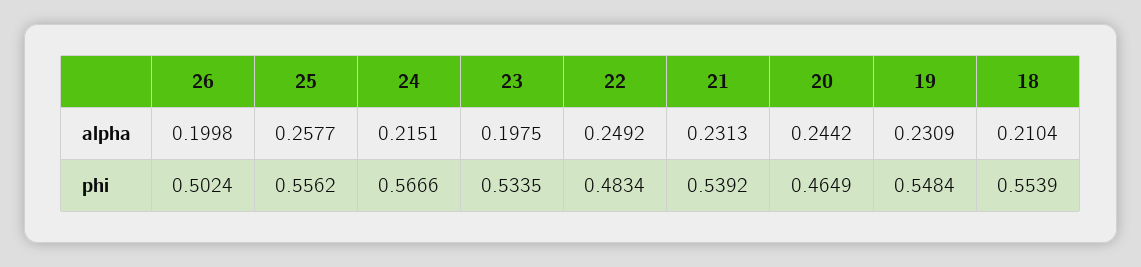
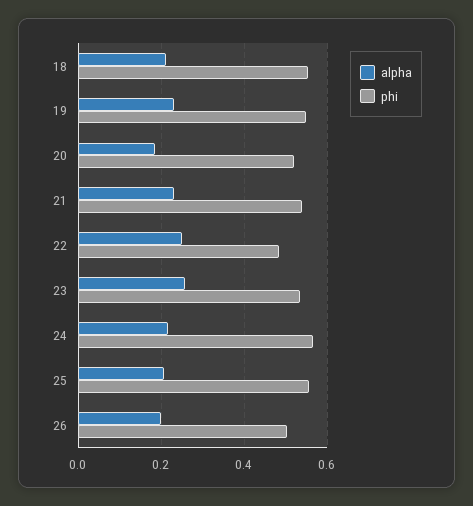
  {
    "alpha": {
      "26": 0.1998,
-     "25": 0.2577,
+     "25": 0.2,
      "24": 0.2151,
-     "23": 0.1975,
+     "23": 0.26,
      "22": 0.2492,
      "21": 0.2313,
-     "20": 0.2442,
+     "20": 0.18,
      "19": 0.2309,
      "18": 0.2104
    },
    "phi": {
      "26": 0.5024,
      "25": 0.5562,
      "24": 0.5666,
      "23": 0.5335,
      "22": 0.4834,
      "21": 0.5392,
-     "20": 0.4649,
+     "20": 0.52,
      "19": 0.5484,
      "18": 0.5539
    }
  }

